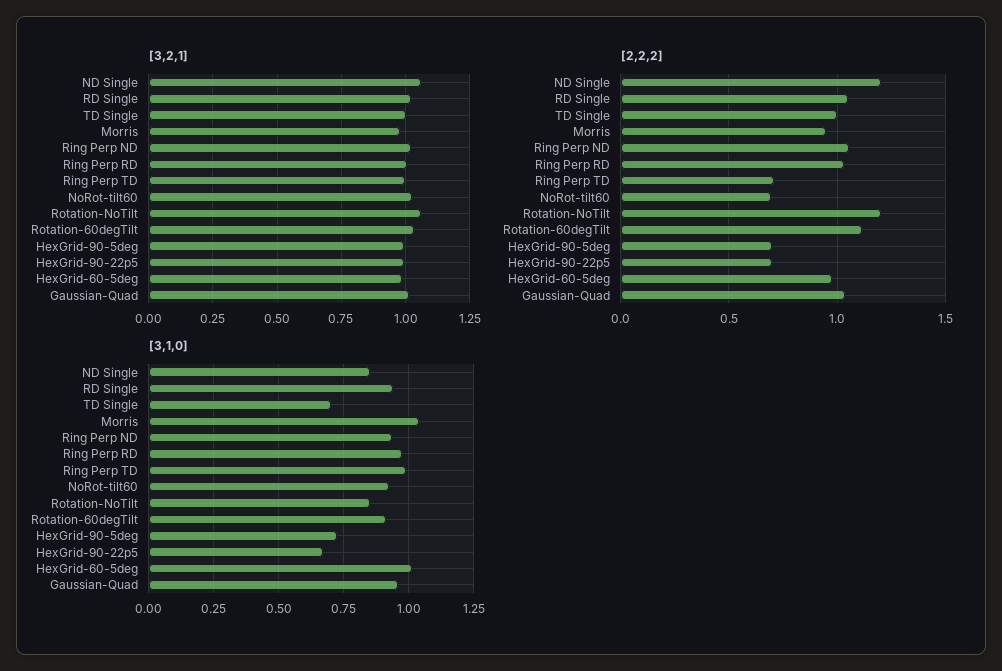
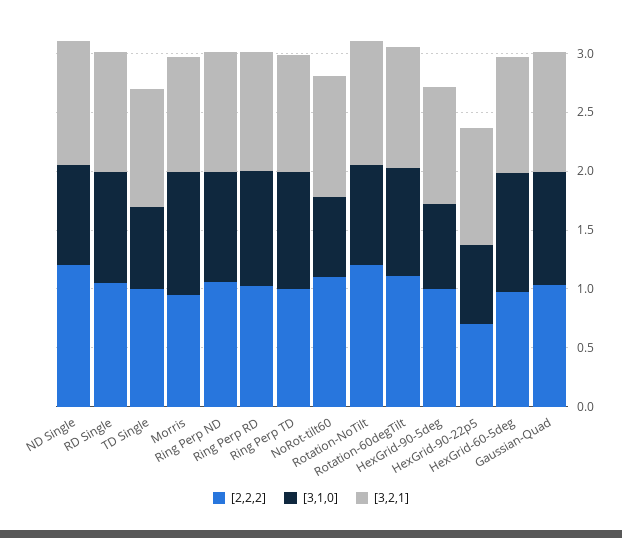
  {
    "[3,2,1]": {
      "ND Single": 1.05,
      "RD Single": 1.025,
      "TD Single": 1,
      "Morris": 0.975,
      "Ring Perp ND": 1.025,
      "Ring Perp RD": 1,
      "Ring Perp TD": 1,
      "NoRot-tilt60": 1.025,
      "Rotation-NoTilt": 1.05,
      "Rotation-60degTilt": 1.025,
      "HexGrid-90-5deg": 1,
      "HexGrid-90-22p5": 1,
      "HexGrid-60-5deg": 1,
      "Gaussian-Quad": 1
    },
    "[2,2,2]": {
      "ND Single": 1.2,
      "RD Single": 1.05,
      "TD Single": 1,
      "Morris": 0.95,
      "Ring Perp ND": 1.05,
      "Ring Perp RD": 1.05,
-     "Ring Perp TD": 0.7,
+     "Ring Perp TD": 1,
-     "NoRot-tilt60": 0.7,
+     "NoRot-tilt60": 1.1,
      "Rotation-NoTilt": 1.2,
      "Rotation-60degTilt": 1.1,
-     "HexGrid-90-5deg": 0.7,
+     "HexGrid-90-5deg": 1,
      "HexGrid-90-22p5": 0.7,
      "HexGrid-60-5deg": 0.95,
      "Gaussian-Quad": 1.05
    },
    "[3,1,0]": {
      "ND Single": 0.85,
      "RD Single": 0.95,
      "TD Single": 0.7,
      "Morris": 1.05,
      "Ring Perp ND": 0.925,
      "Ring Perp RD": 0.975,
      "Ring Perp TD": 1,
-     "NoRot-tilt60": 0.925,
+     "NoRot-tilt60": 0.7,
      "Rotation-NoTilt": 0.85,
      "Rotation-60degTilt": 0.9,
      "HexGrid-90-5deg": 0.725,
      "HexGrid-90-22p5": 0.675,
      "HexGrid-60-5deg": 1,
      "Gaussian-Quad": 0.95
    }
  }

